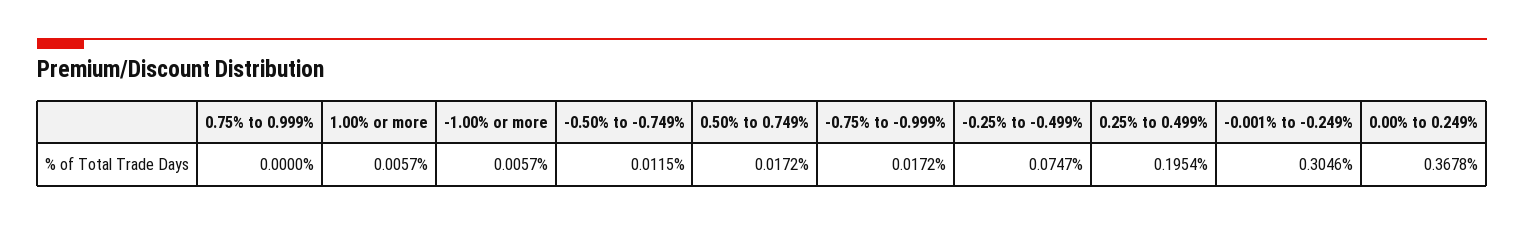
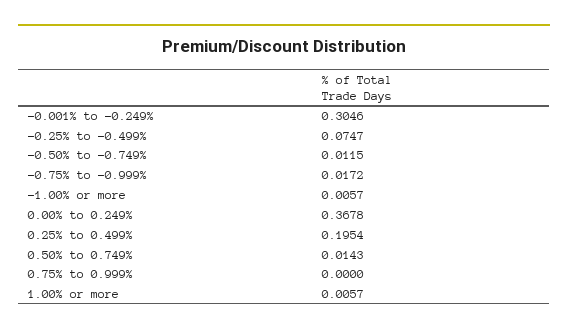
  {
    "0.75% to 0.999%": 0,
    "1.00% or more": 0.0057,
    "-1.00% or more": 0.0057,
    "-0.50% to -0.749%": 0.0115,
-   "0.50% to 0.749%": 0.0172,
+   "0.50% to 0.749%": 0.0143,
    "-0.75% to -0.999%": 0.0172,
    "-0.25% to -0.499%": 0.0747,
    "0.25% to 0.499%": 0.1954,
    "-0.001% to -0.249%": 0.3046,
    "0.00% to 0.249%": 0.3678
  }

